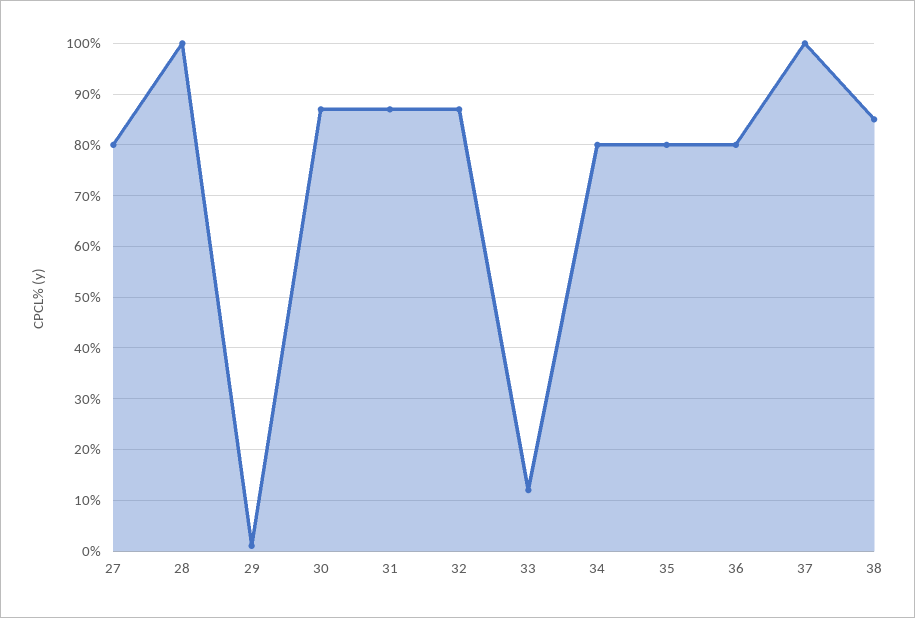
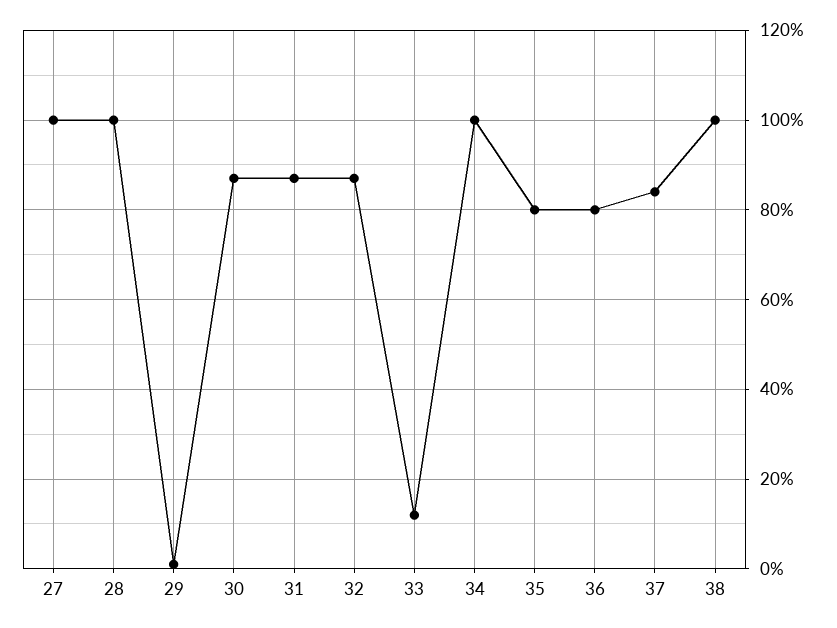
  {
-   "27": 80,
+   "27": 100,
    "28": 100,
    "29": 0,
    "30": 85,
    "31": 85,
    "32": 85,
    "33": 10,
-   "34": 80,
+   "34": 100,
    "35": 80,
    "36": 80,
-   "37": 100,
+   "37": 85,
-   "38": 85
+   "38": 100
  }

